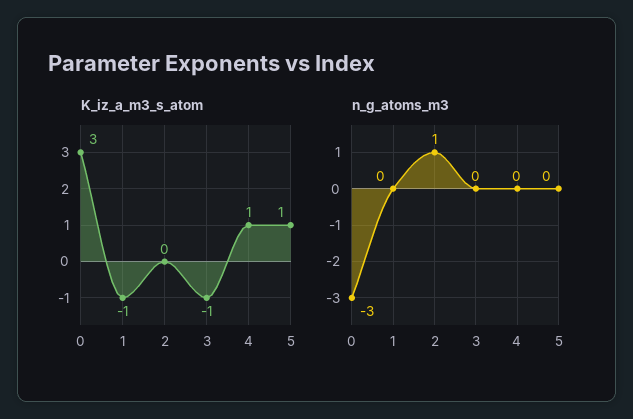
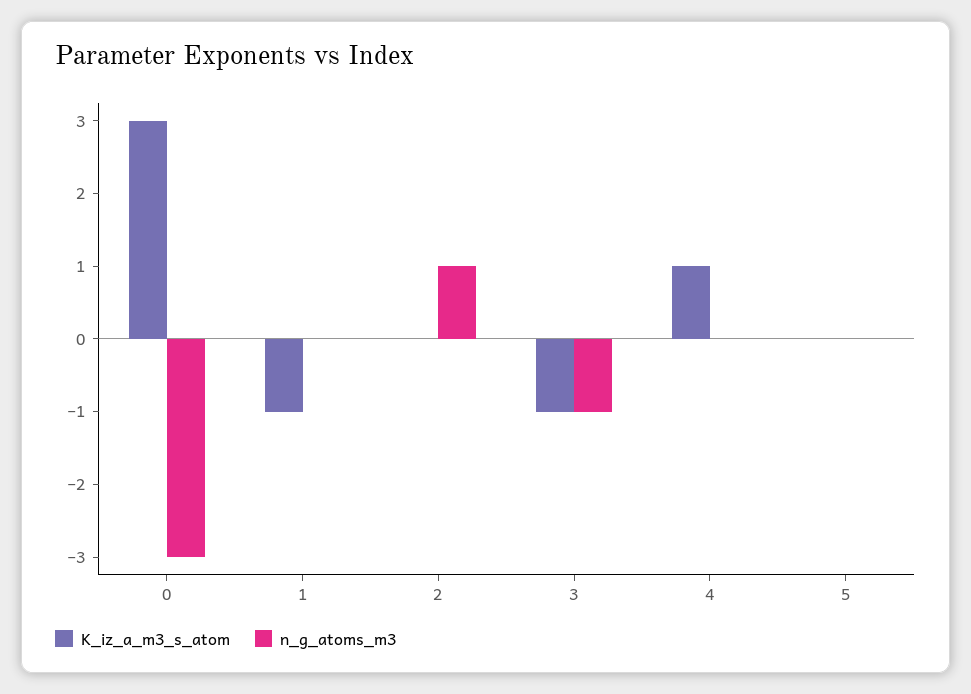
  {
    "K_iz_a_m3_s_atom": {
      "0": 3,
      "1": -1,
      "2": 0,
      "3": -1,
      "4": 1,
-     "5": 1
+     "5": 0
    },
    "n_g_atoms_m3": {
      "0": -3,
      "1": 0,
      "2": 1,
-     "3": 0,
+     "3": -1,
      "4": 0,
      "5": 0
    }
  }

